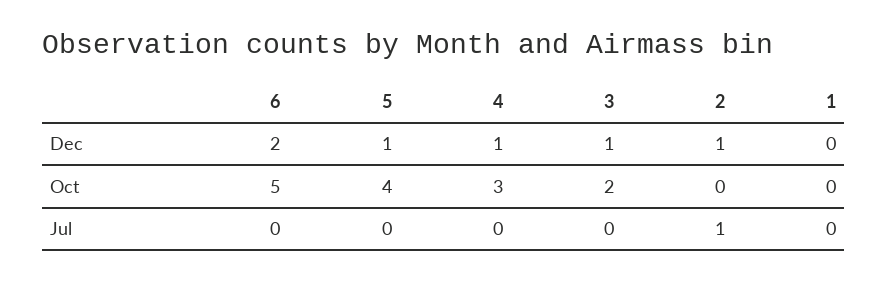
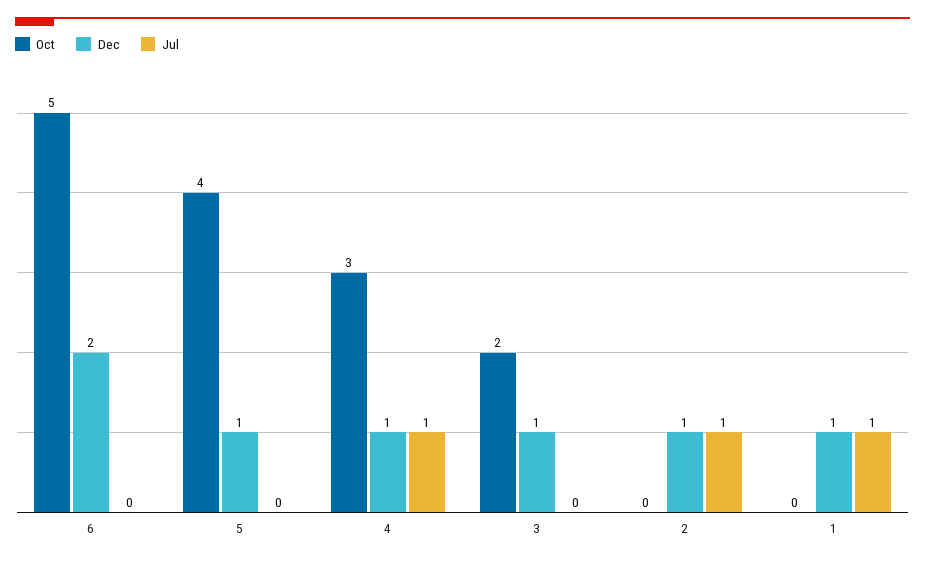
  {
    "Dec": {
      "6": 2,
      "5": 1,
      "4": 1,
      "3": 1,
      "2": 1,
-     "1": 0
+     "1": 1
    },
    "Oct": {
      "6": 5,
      "5": 4,
      "4": 3,
      "3": 2,
      "2": 0,
      "1": 0
    },
    "Jul": {
      "6": 0,
      "5": 0,
-     "4": 0,
+     "4": 1,
      "3": 0,
      "2": 1,
-     "1": 0
+     "1": 1
    }
  }

